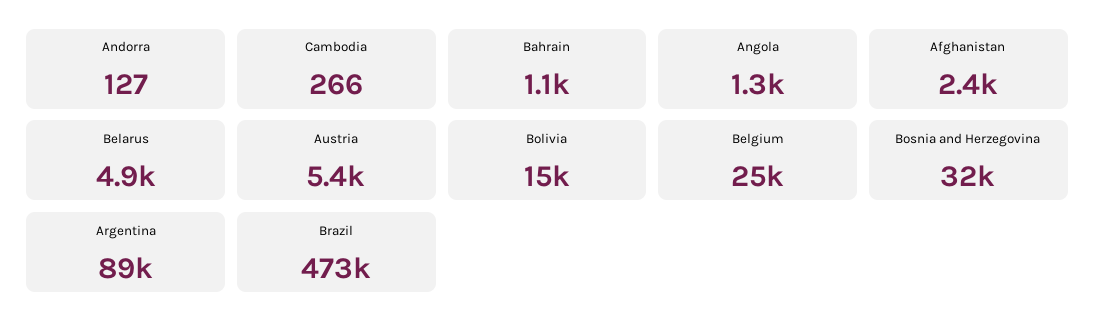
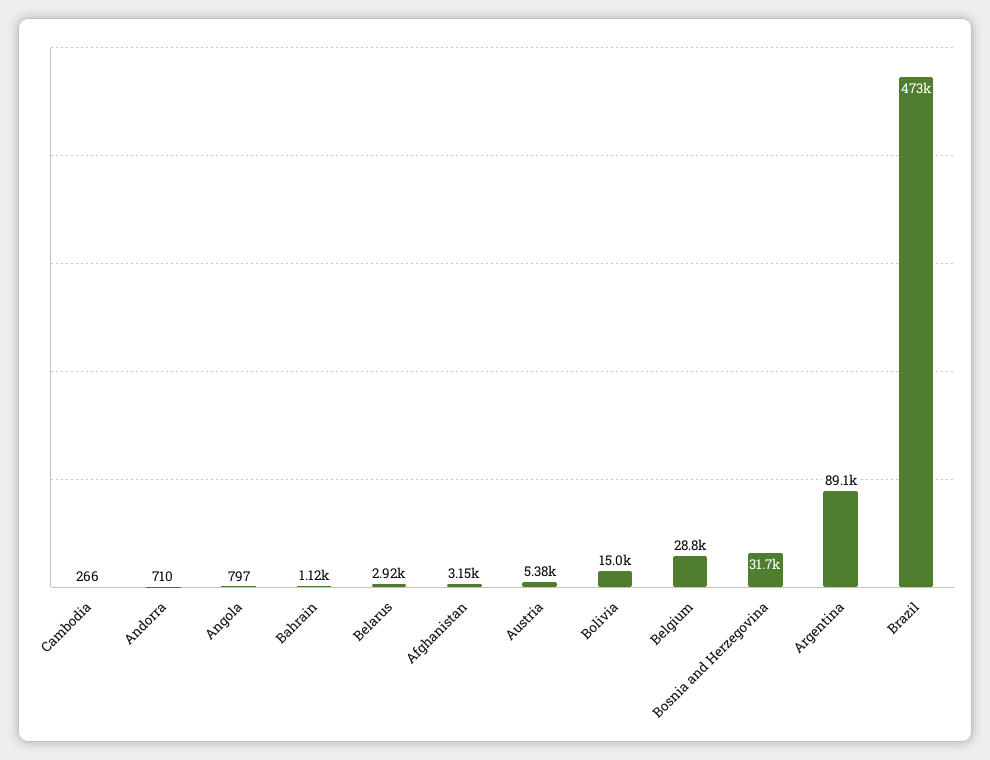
  {
-   "Andorra": 127,
+   "Andorra": 710,
    "Cambodia": 266,
    "Bahrain": 1120,
-   "Angola": 1300,
+   "Angola": 797,
-   "Afghanistan": 2400,
+   "Afghanistan": 3150,
-   "Belarus": 4900,
+   "Belarus": 2920,
    "Austria": 5380,
    "Bolivia": 15000,
-   "Belgium": 25000,
+   "Belgium": 28800,
    "Bosnia and Herzegovina": 31700,
    "Argentina": 89100,
    "Brazil": 473000
  }

